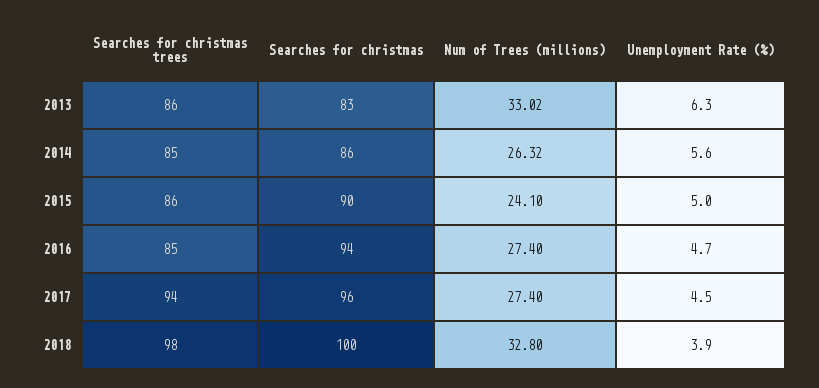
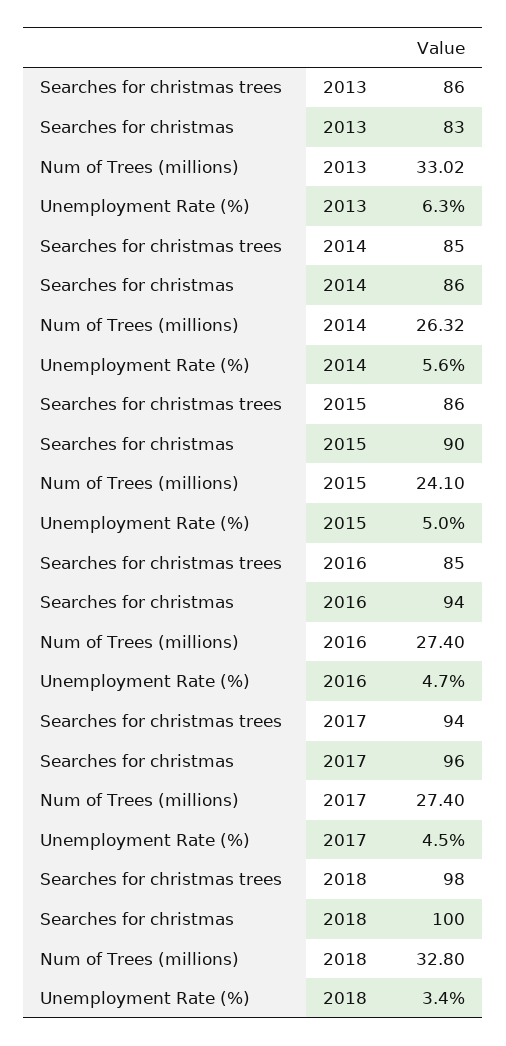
  {
    "Searches for christmas trees": {
      "2013": 86,
      "2014": 85,
      "2015": 86,
      "2016": 85,
      "2017": 94,
      "2018": 98
    },
    "Searches for christmas": {
      "2013": 83,
      "2014": 86,
      "2015": 90,
      "2016": 94,
      "2017": 96,
      "2018": 100
    },
    "Num of Trees (millions)": {
      "2013": 33.02,
      "2014": 26.32,
      "2015": 24.1,
      "2016": 27.4,
      "2017": 27.4,
      "2018": 32.8
    },
    "Unemployment Rate (%)": {
      "2013": 6.3,
      "2014": 5.6,
      "2015": 5,
      "2016": 4.7,
      "2017": 4.5,
-     "2018": 3.9
+     "2018": 3.4
    }
  }

